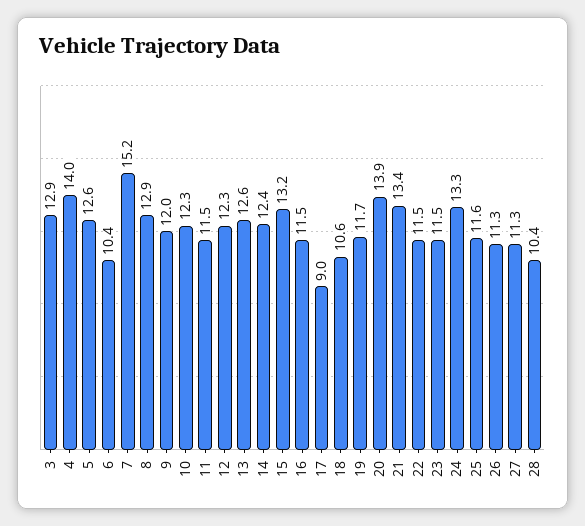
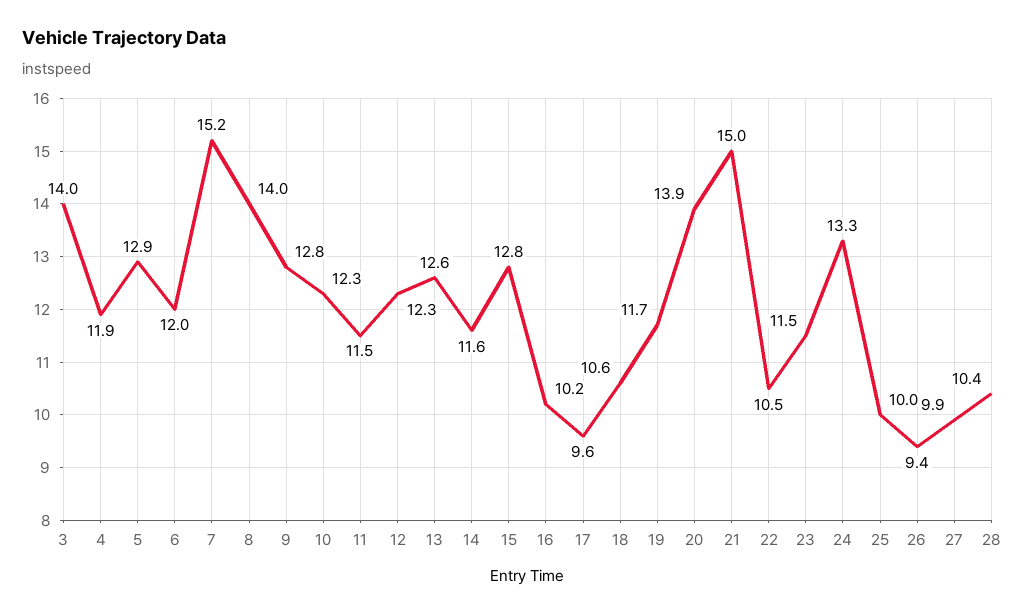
  {
-   "3": 12.9,
+   "3": 14,
-   "4": 14,
+   "4": 11.9,
-   "5": 12.6,
+   "5": 12.9,
-   "6": 10.4,
+   "6": 12,
    "7": 15.2,
-   "8": 12.9,
+   "8": 14,
-   "9": 12,
+   "9": 12.8,
    "10": 12.3,
    "11": 11.5,
    "12": 12.3,
    "13": 12.6,
-   "14": 12.4,
+   "14": 11.6,
-   "15": 13.2,
+   "15": 12.8,
-   "16": 11.5,
+   "16": 10.2,
-   "17": 9,
+   "17": 9.6,
    "18": 10.6,
    "19": 11.7,
    "20": 13.9,
-   "21": 13.4,
+   "21": 15,
-   "22": 11.5,
+   "22": 10.5,
    "23": 11.5,
    "24": 13.3,
-   "25": 11.6,
+   "25": 10,
-   "26": 11.3,
+   "26": 9.4,
-   "27": 11.3,
+   "27": 9.9,
    "28": 10.4
  }

